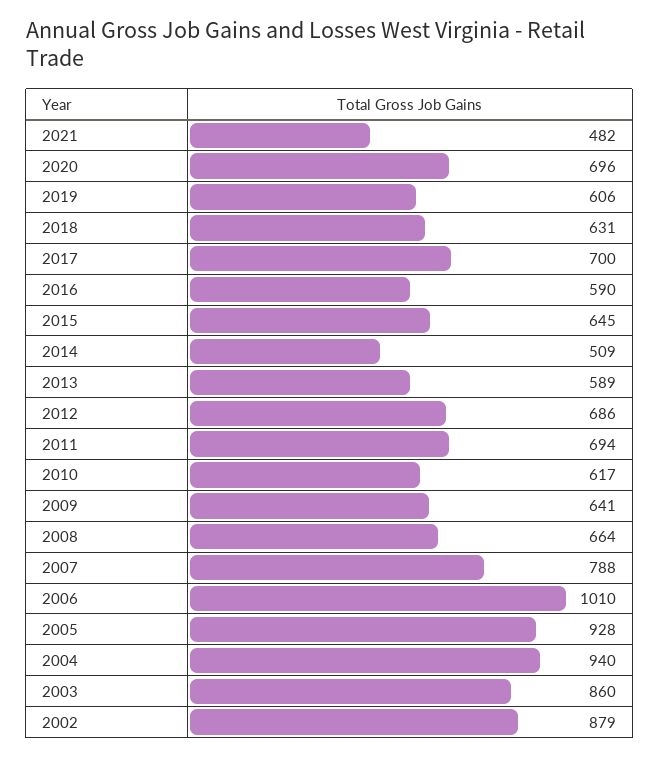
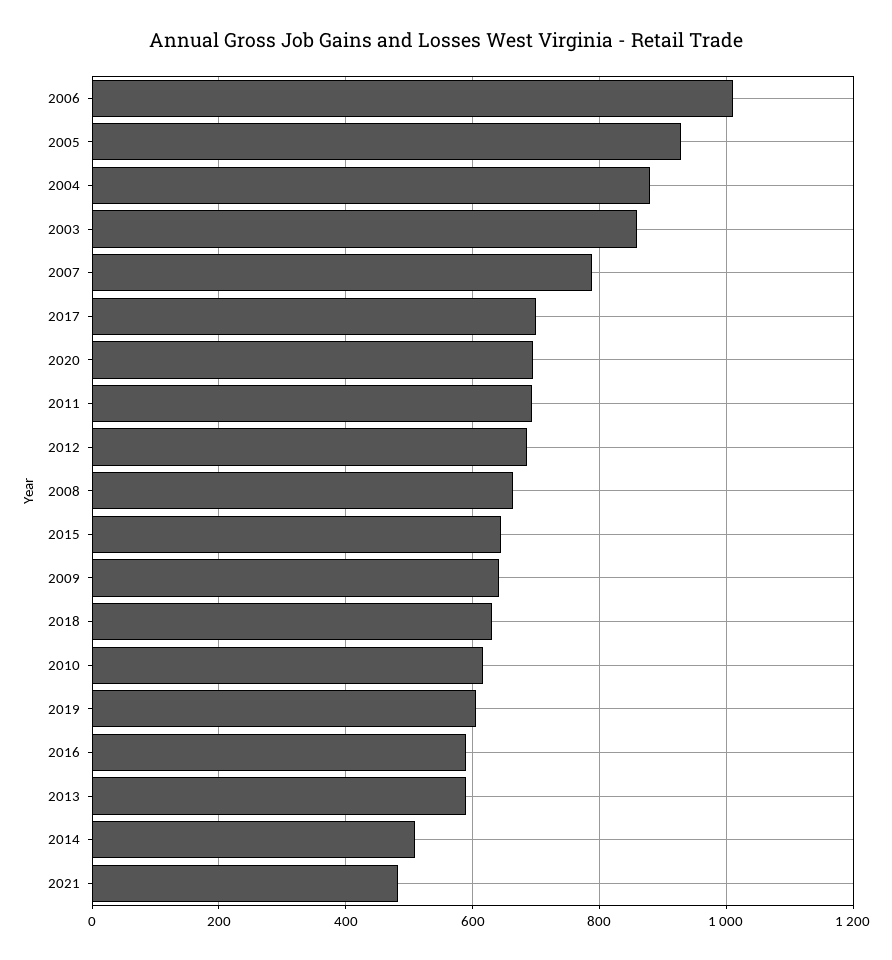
  {
    "2021": 482,
    "2020": 696,
    "2019": 606,
    "2018": 631,
    "2017": 700,
    "2016": 590,
    "2015": 645,
    "2014": 509,
    "2013": 589,
    "2012": 686,
    "2011": 694,
    "2010": 617,
    "2009": 641,
    "2008": 664,
    "2007": 788,
    "2006": 1010,
    "2005": 928,
-   "2004": 940,
+   "2004": 880,
-   "2003": 860,
+   "2003": 860
-   "2002": 879
  }

